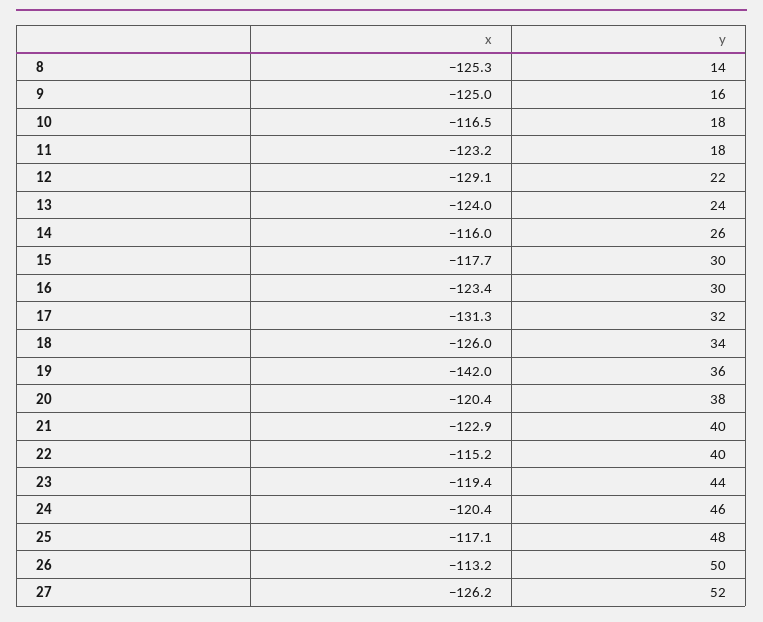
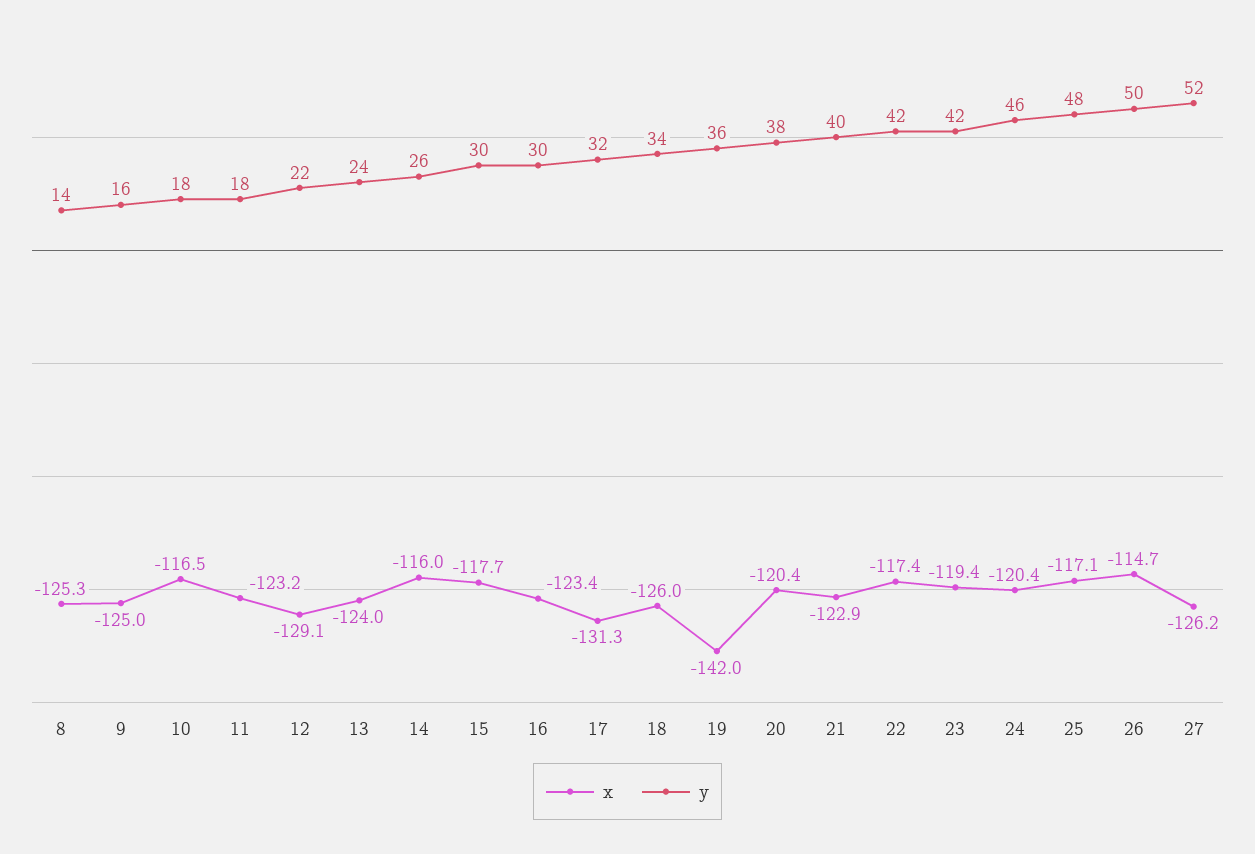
  {
    "x": {
      "8": -125.3,
      "9": -125,
      "10": -116.5,
      "11": -123.2,
      "12": -129.1,
      "13": -124,
      "14": -116,
      "15": -117.7,
      "16": -123.4,
      "17": -131.3,
      "18": -126,
      "19": -142,
      "20": -120.4,
      "21": -122.9,
-     "22": -115.2,
+     "22": -117.4,
      "23": -119.4,
      "24": -120.4,
      "25": -117.1,
-     "26": -113.2,
+     "26": -114.7,
      "27": -126.2
    },
    "y": {
      "8": 14,
      "9": 16,
      "10": 18,
      "11": 18,
      "12": 22,
      "13": 24,
      "14": 26,
      "15": 30,
      "16": 30,
      "17": 32,
      "18": 34,
      "19": 36,
      "20": 38,
      "21": 40,
-     "22": 40,
+     "22": 42,
-     "23": 44,
+     "23": 42,
      "24": 46,
      "25": 48,
      "26": 50,
      "27": 52
    }
  }

